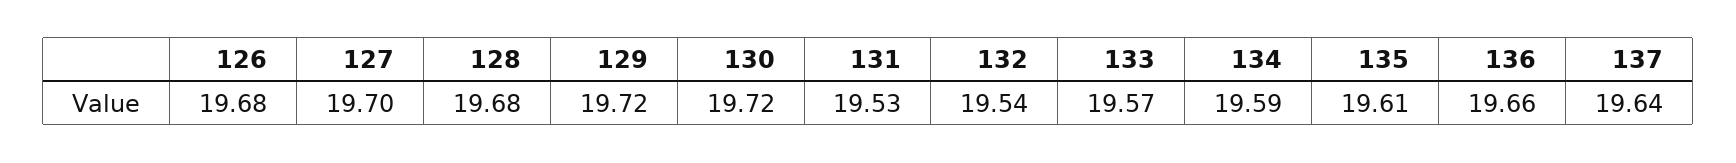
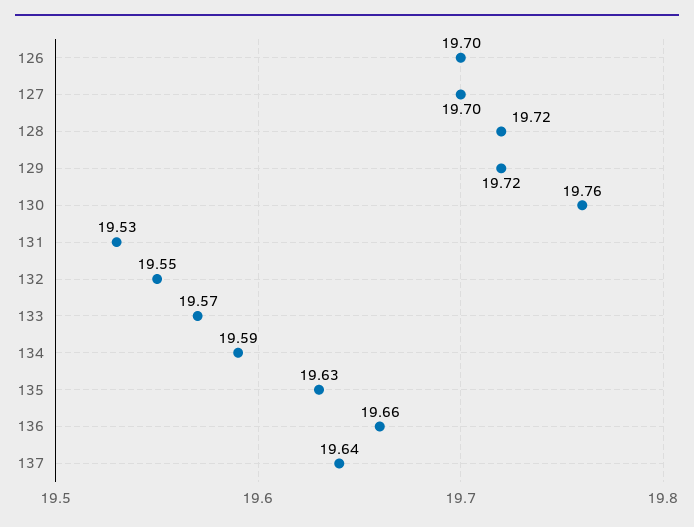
  {
-   "126": 19.68,
+   "126": 19.7,
    "127": 19.7,
-   "128": 19.68,
+   "128": 19.72,
    "129": 19.72,
-   "130": 19.72,
+   "130": 19.76,
    "131": 19.53,
-   "132": 19.54,
+   "132": 19.55,
    "133": 19.57,
    "134": 19.59,
-   "135": 19.61,
+   "135": 19.63,
    "136": 19.66,
    "137": 19.64
  }

